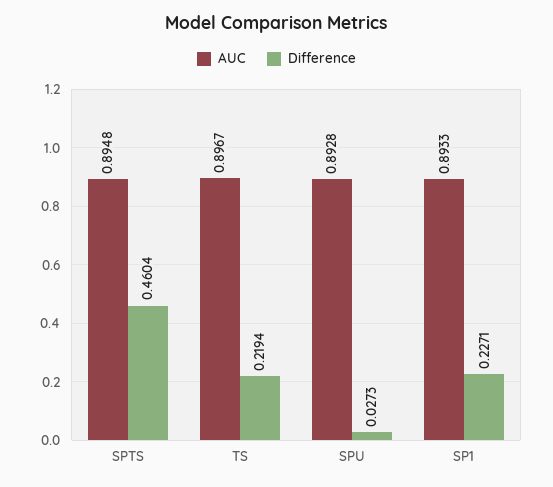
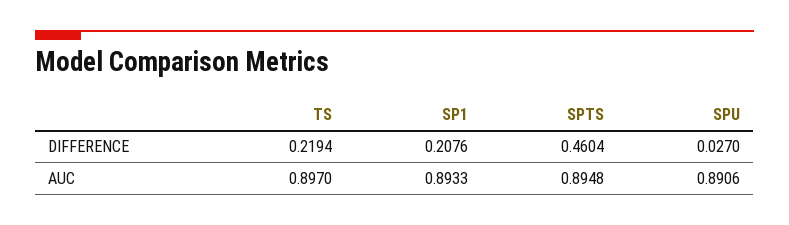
  {
    "AUC": {
      "SPTS": 0.8948,
-     "TS": 0.8967,
+     "TS": 0.897,
-     "SPU": 0.8928,
+     "SPU": 0.8906,
      "SP1": 0.8933
    },
    "Difference": {
      "SPTS": 0.4604,
      "TS": 0.2194,
-     "SPU": 0.0273,
+     "SPU": 0.027,
-     "SP1": 0.2271
+     "SP1": 0.2076
    }
  }

